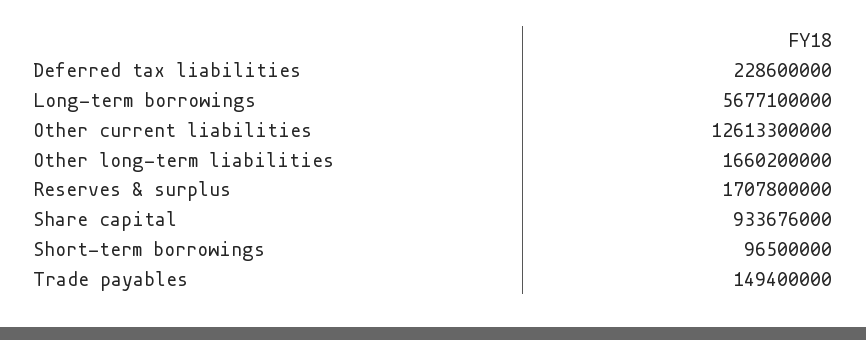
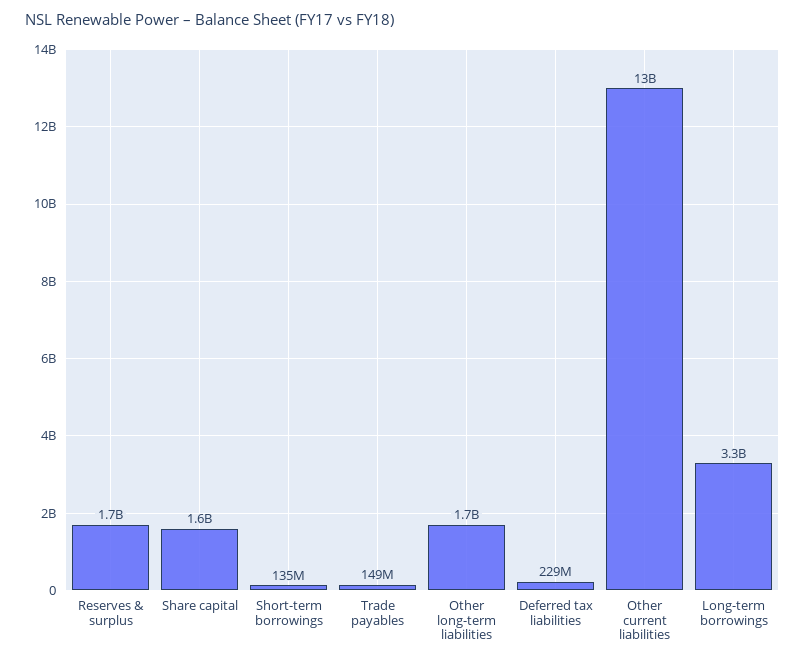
  {
    "Deferred tax liabilities": 228600000,
-   "Long-term borrowings": 5677100000,
+   "Long-term borrowings": 3300000000,
    "Other current liabilities": 12613300000,
    "Other long-term liabilities": 1660200000,
    "Reserves & surplus": 1707800000,
-   "Share capital": 933676000,
+   "Share capital": 1600000000,
-   "Short-term borrowings": 96500000,
+   "Short-term borrowings": 135000000,
    "Trade payables": 149400000
  }

